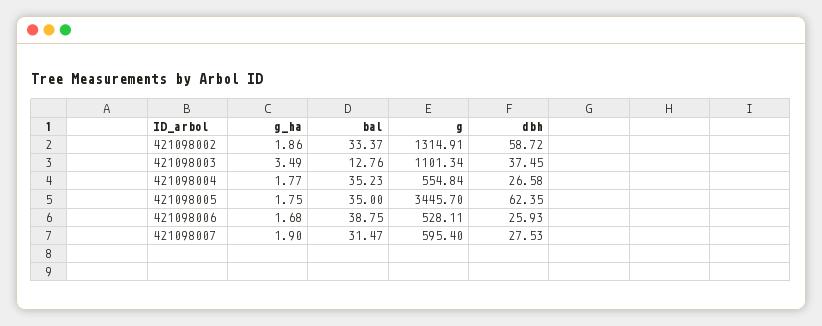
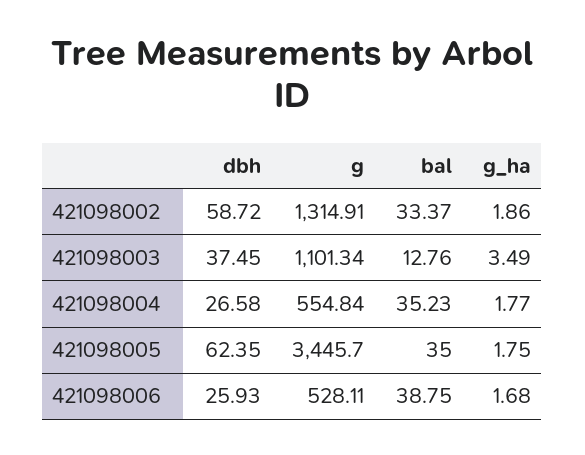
  {
    "g_ha": {
      "421098002": 1.86,
      "421098003": 3.49,
      "421098004": 1.77,
      "421098005": 1.75,
-     "421098006": 1.68,
+     "421098006": 1.68
-     "421098007": 1.9
    },
    "bal": {
      "421098002": 33.37,
      "421098003": 12.76,
      "421098004": 35.23,
      "421098005": 35,
-     "421098006": 38.75,
+     "421098006": 38.75
-     "421098007": 31.47
    },
    "g": {
      "421098002": 1314.91,
      "421098003": 1101.34,
      "421098004": 554.84,
      "421098005": 3445.7,
-     "421098006": 528.11,
+     "421098006": 528.11
-     "421098007": 595.4
    },
    "dbh": {
      "421098002": 58.72,
      "421098003": 37.45,
      "421098004": 26.58,
      "421098005": 62.35,
-     "421098006": 25.93,
+     "421098006": 25.93
-     "421098007": 27.53
    }
  }

